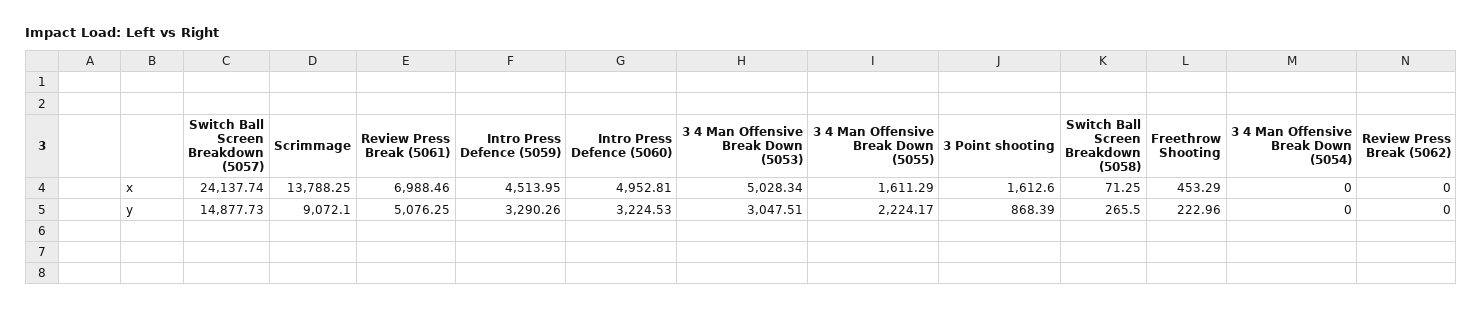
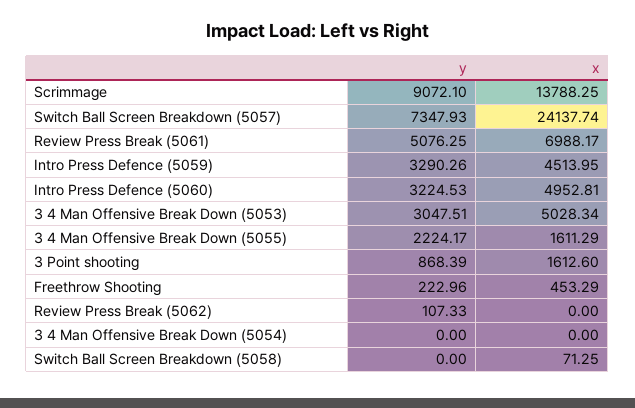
  {
    "Switch Ball Screen Breakdown (5057)": {
      "x": 24137.74,
-     "y": 14877.73
+     "y": 7347.93
    },
    "Scrimmage": {
      "x": 13788.25,
      "y": 9072.1
    },
    "Review Press Break (5061)": {
-     "x": 6988.46,
+     "x": 6988.17,
      "y": 5076.25
    },
    "Intro Press Defence (5059)": {
      "x": 4513.95,
      "y": 3290.26
    },
    "Intro Press Defence (5060)": {
      "x": 4952.81,
      "y": 3224.53
    },
    "3 4 Man Offensive Break Down (5053)": {
      "x": 5028.34,
      "y": 3047.51
    },
    "3 4 Man Offensive Break Down (5055)": {
      "x": 1611.29,
      "y": 2224.17
    },
    "3 Point shooting": {
      "x": 1612.6,
      "y": 868.39
    },
    "Switch Ball Screen Breakdown (5058)": {
      "x": 71.25,
-     "y": 265.5
+     "y": 0
    },
    "Freethrow Shooting": {
      "x": 453.29,
      "y": 222.96
    },
    "3 4 Man Offensive Break Down (5054)": {
      "x": 0,
      "y": 0
    },
    "Review Press Break (5062)": {
      "x": 0,
-     "y": 0
+     "y": 107.33
    }
  }

